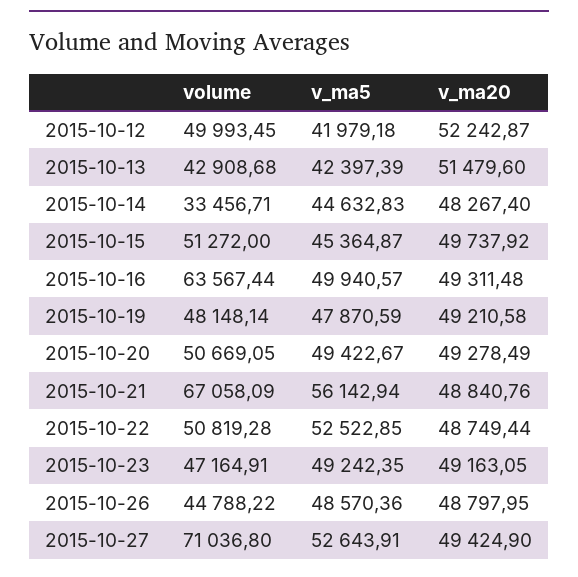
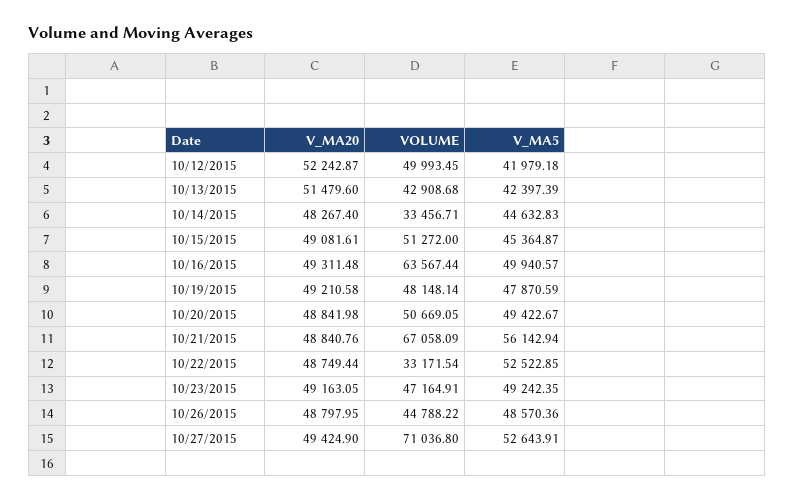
  {
    "volume": {
      "2015-10-12": 49993.45,
      "2015-10-13": 42908.68,
      "2015-10-14": 33456.71,
      "2015-10-15": 51272,
      "2015-10-16": 63567.44,
      "2015-10-19": 48148.14,
      "2015-10-20": 50669.05,
      "2015-10-21": 67058.09,
-     "2015-10-22": 50819.28,
+     "2015-10-22": 33171.54,
      "2015-10-23": 47164.91,
      "2015-10-26": 44788.22,
      "2015-10-27": 71036.8
    },
    "v_ma5": {
      "2015-10-12": 41979.18,
      "2015-10-13": 42397.39,
      "2015-10-14": 44632.83,
      "2015-10-15": 45364.87,
      "2015-10-16": 49940.57,
      "2015-10-19": 47870.59,
      "2015-10-20": 49422.67,
      "2015-10-21": 56142.94,
      "2015-10-22": 52522.85,
      "2015-10-23": 49242.35,
      "2015-10-26": 48570.36,
      "2015-10-27": 52643.91
    },
    "v_ma20": {
      "2015-10-12": 52242.87,
      "2015-10-13": 51479.6,
      "2015-10-14": 48267.4,
-     "2015-10-15": 49737.92,
+     "2015-10-15": 49081.61,
      "2015-10-16": 49311.48,
      "2015-10-19": 49210.58,
-     "2015-10-20": 49278.49,
+     "2015-10-20": 48841.98,
      "2015-10-21": 48840.76,
      "2015-10-22": 48749.44,
      "2015-10-23": 49163.05,
      "2015-10-26": 48797.95,
      "2015-10-27": 49424.9
    }
  }

